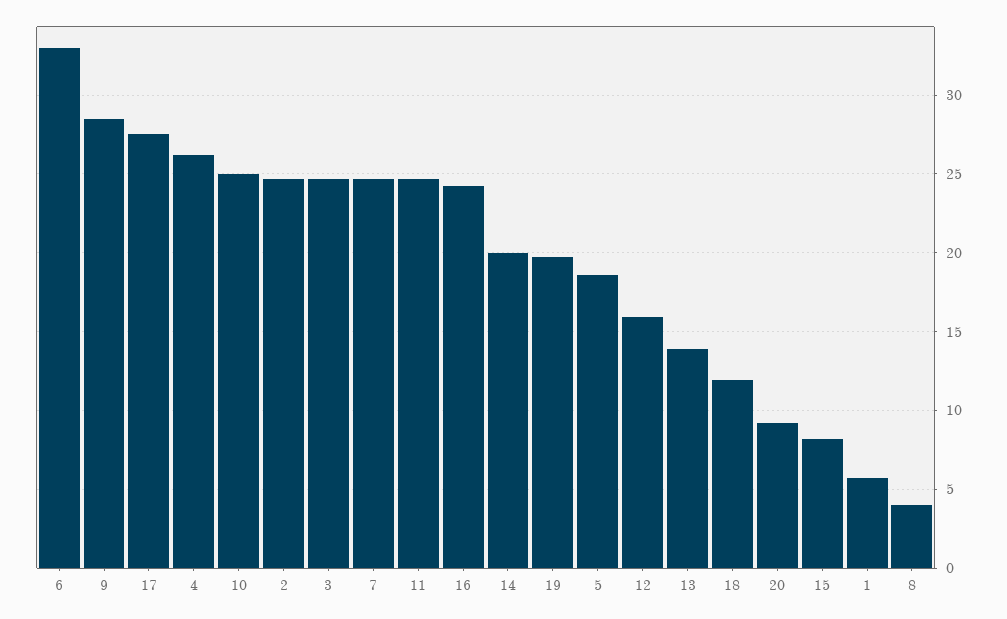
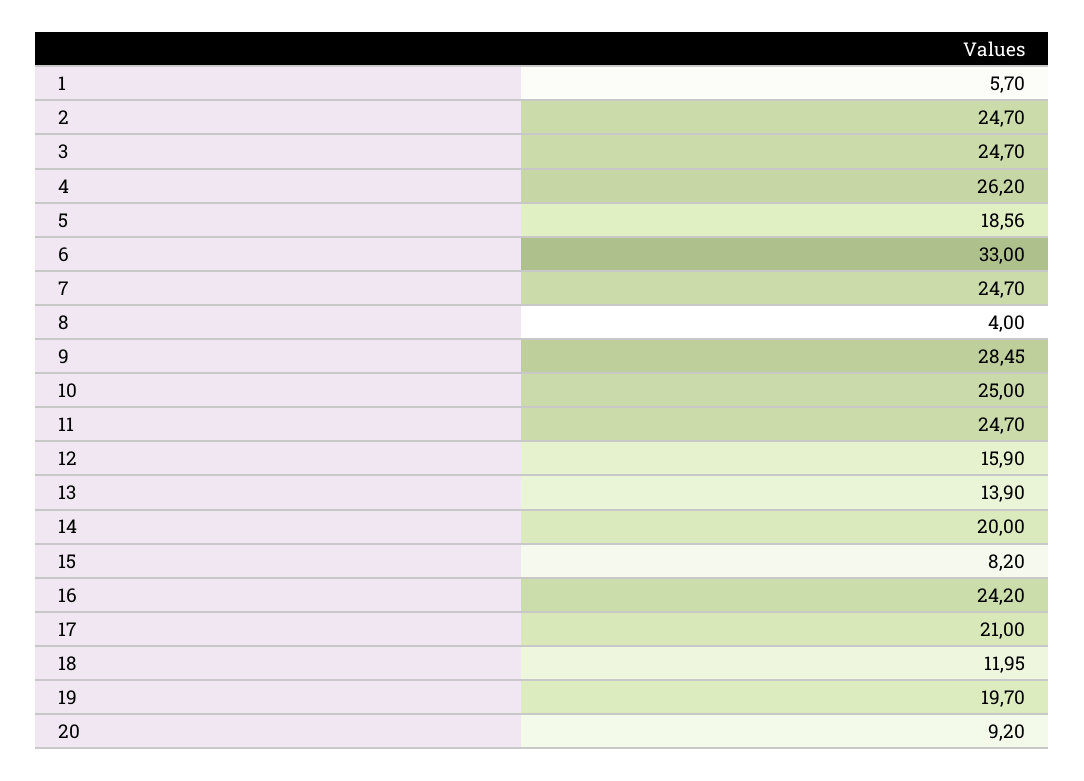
  {
    "6": 33,
    "9": 28.45,
-   "17": 27.5,
+   "17": 21,
    "4": 26.2,
    "10": 25,
    "2": 24.7,
    "3": 24.7,
    "7": 24.7,
    "11": 24.7,
    "16": 24.2,
    "14": 20,
    "19": 19.7,
    "5": 18.56,
    "12": 15.9,
    "13": 13.9,
    "18": 11.95,
    "20": 9.2,
    "15": 8.2,
    "1": 5.7,
    "8": 4
  }

